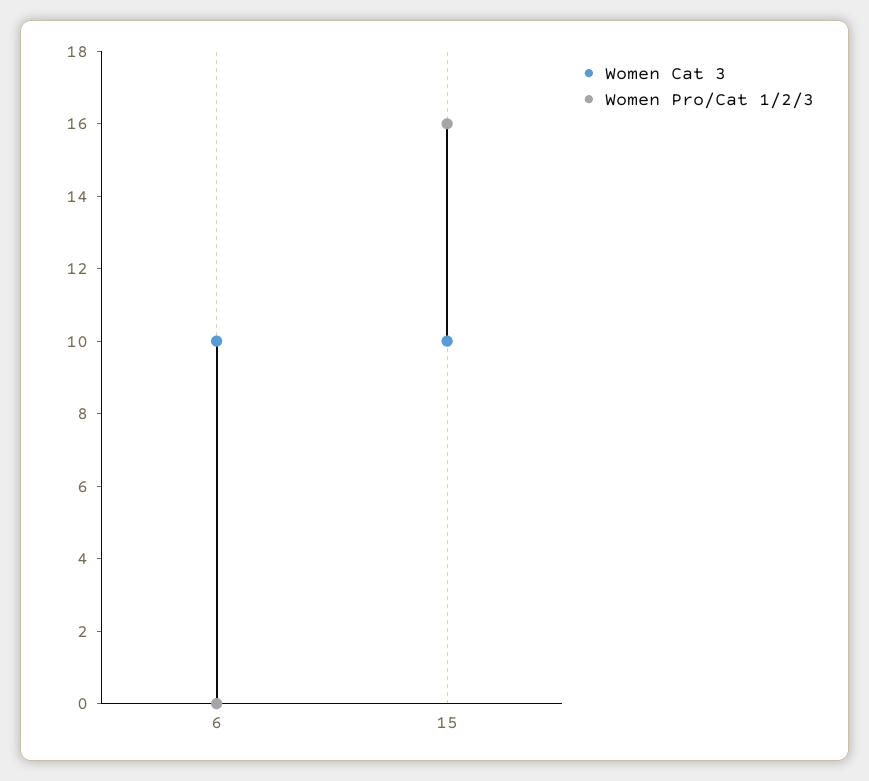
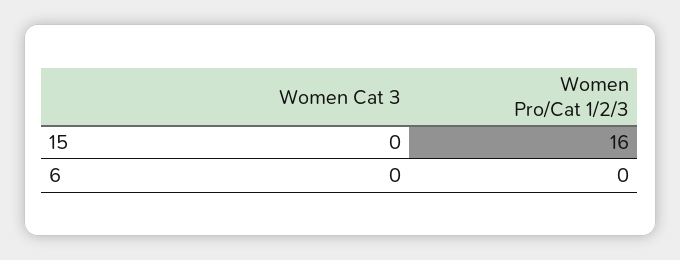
  {
    "Women Cat 3": {
-     "6": 10,
+     "6": 0,
-     "15": 10
+     "15": 0
    },
    "Women Pro/Cat 1/2/3": {
      "6": 0,
      "15": 16
    }
  }

